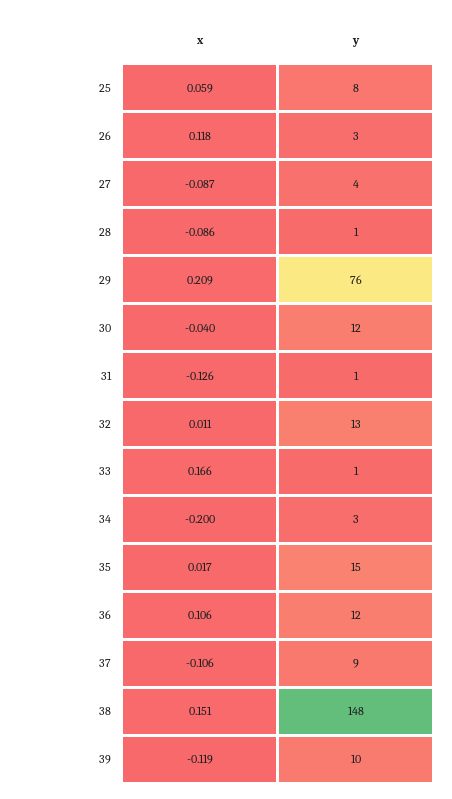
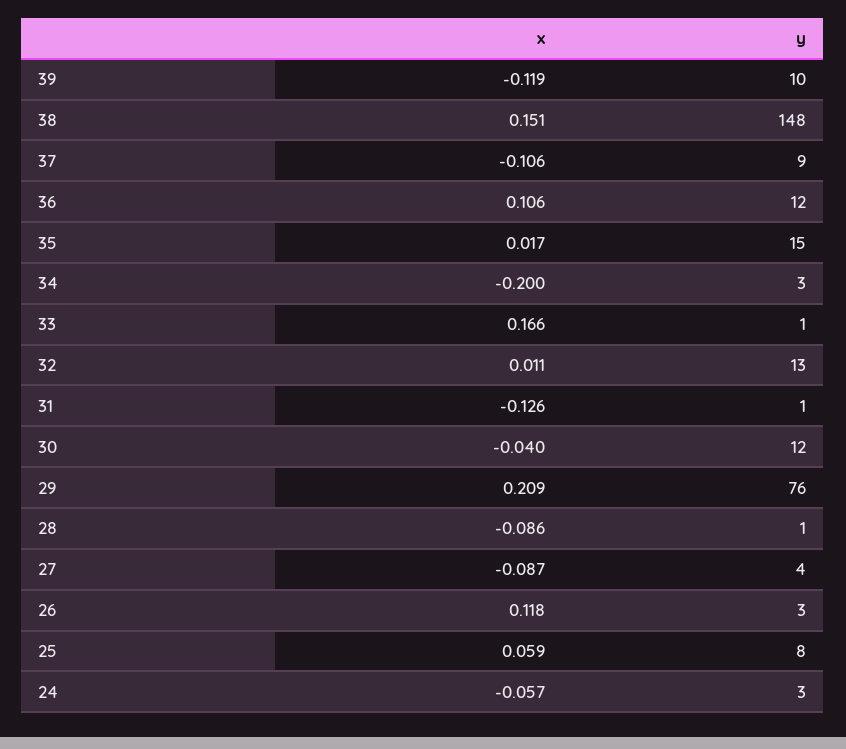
  {
    "x": {
      "25": 0.059,
      "26": 0.118,
      "27": -0.087,
      "28": -0.086,
      "29": 0.209,
      "30": -0.04,
      "31": -0.126,
      "32": 0.011,
      "33": 0.166,
      "34": -0.2,
      "35": 0.017,
      "36": 0.106,
      "37": -0.106,
      "38": 0.151,
-     "39": -0.119
+     "39": -0.119,
+     "24": -0.057
    },
    "y": {
      "25": 8,
      "26": 3,
      "27": 4,
      "28": 1,
      "29": 76,
      "30": 12,
      "31": 1,
      "32": 13,
      "33": 1,
      "34": 3,
      "35": 15,
      "36": 12,
      "37": 9,
      "38": 148,
-     "39": 10
+     "39": 10,
+     "24": 3
    }
  }

